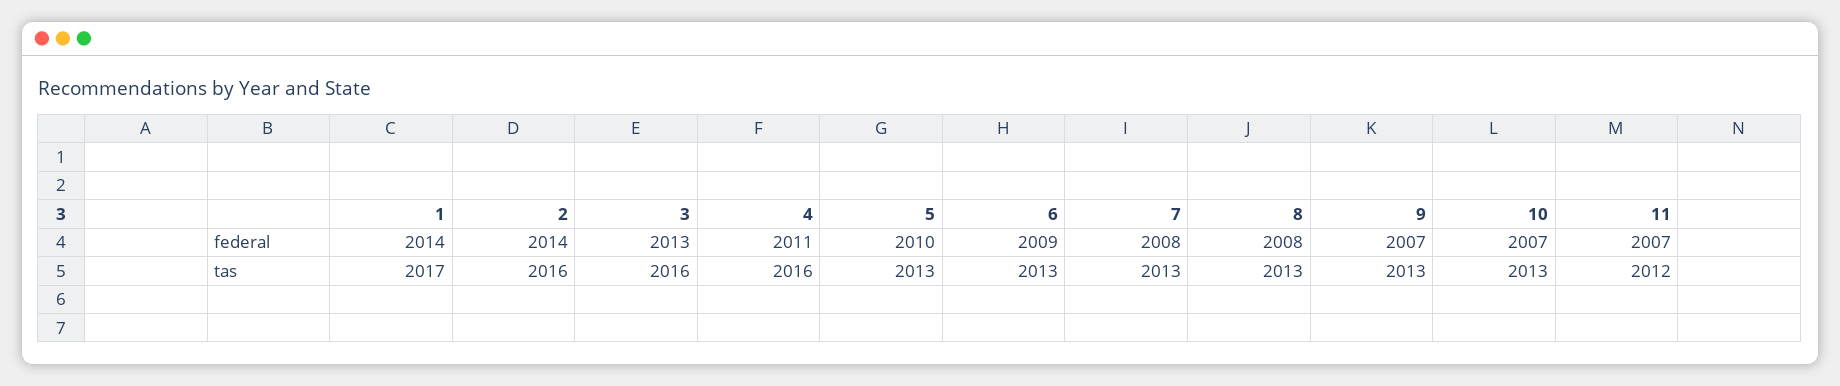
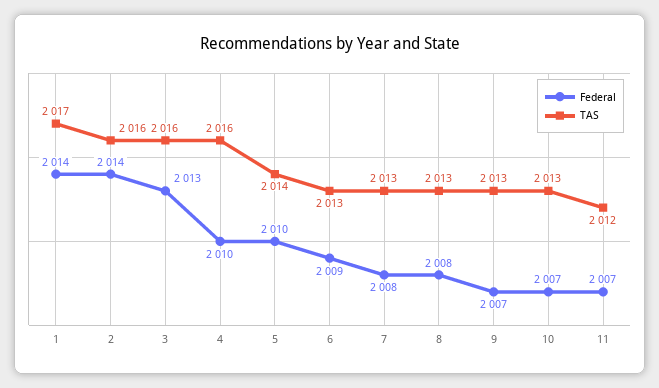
  {
    "federal": {
      "1": 2014,
      "2": 2014,
      "3": 2013,
-     "4": 2011,
+     "4": 2010,
      "5": 2010,
      "6": 2009,
      "7": 2008,
      "8": 2008,
      "9": 2007,
      "10": 2007,
      "11": 2007
    },
    "tas": {
      "1": 2017,
      "2": 2016,
      "3": 2016,
      "4": 2016,
-     "5": 2013,
+     "5": 2014,
      "6": 2013,
      "7": 2013,
      "8": 2013,
      "9": 2013,
      "10": 2013,
      "11": 2012
    }
  }

